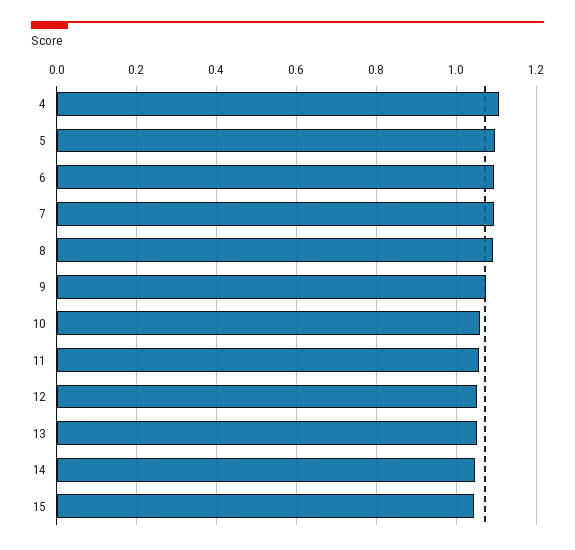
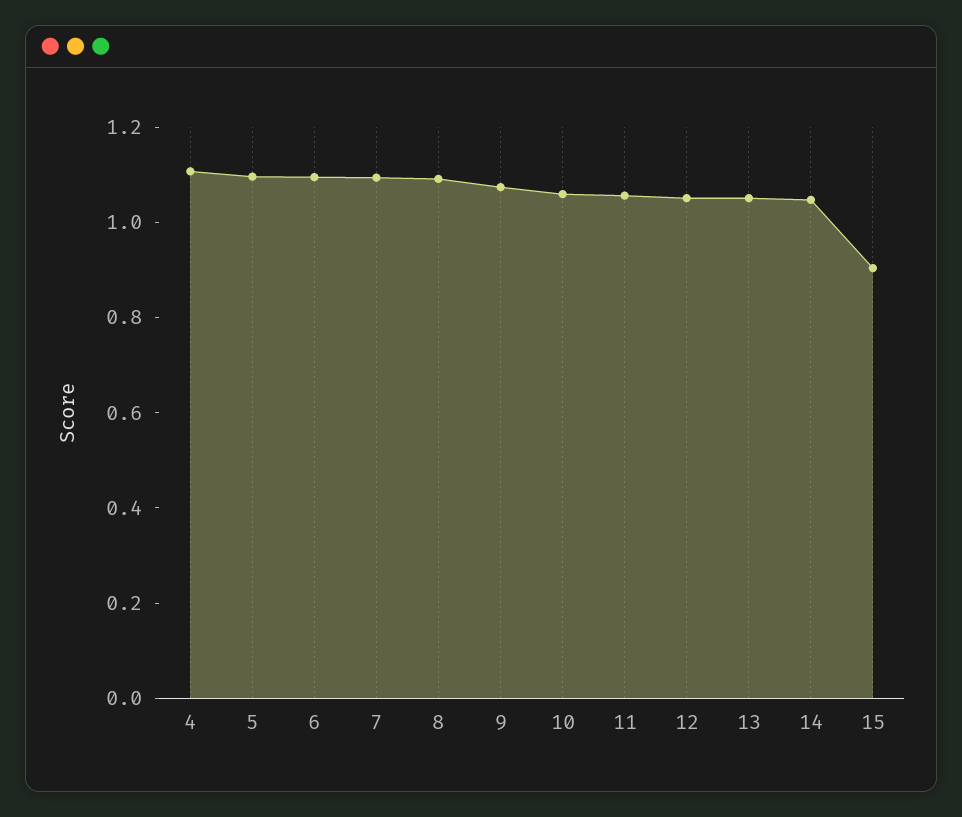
  {
    "4": 1.1,
    "5": 1.1,
    "6": 1.1,
    "7": 1.1,
    "8": 1.1,
    "9": 1.08,
    "10": 1.06,
    "11": 1.06,
    "12": 1.06,
    "13": 1.06,
    "14": 1.04,
-   "15": 1.04
+   "15": 0.9
  }

